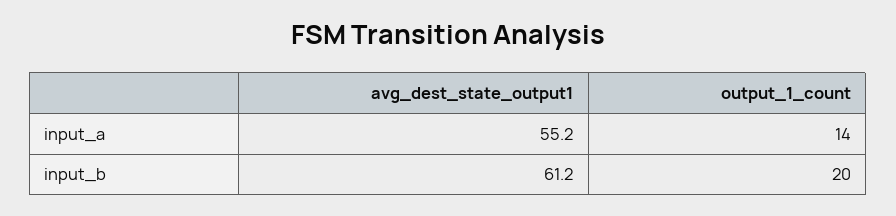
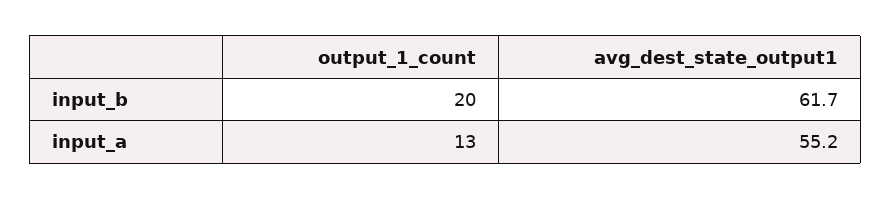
  {
    "avg_dest_state_output1": {
      "input_a": 55.2,
-     "input_b": 61.2
+     "input_b": 61.7
    },
    "output_1_count": {
-     "input_a": 14,
+     "input_a": 13,
      "input_b": 20
    }
  }

